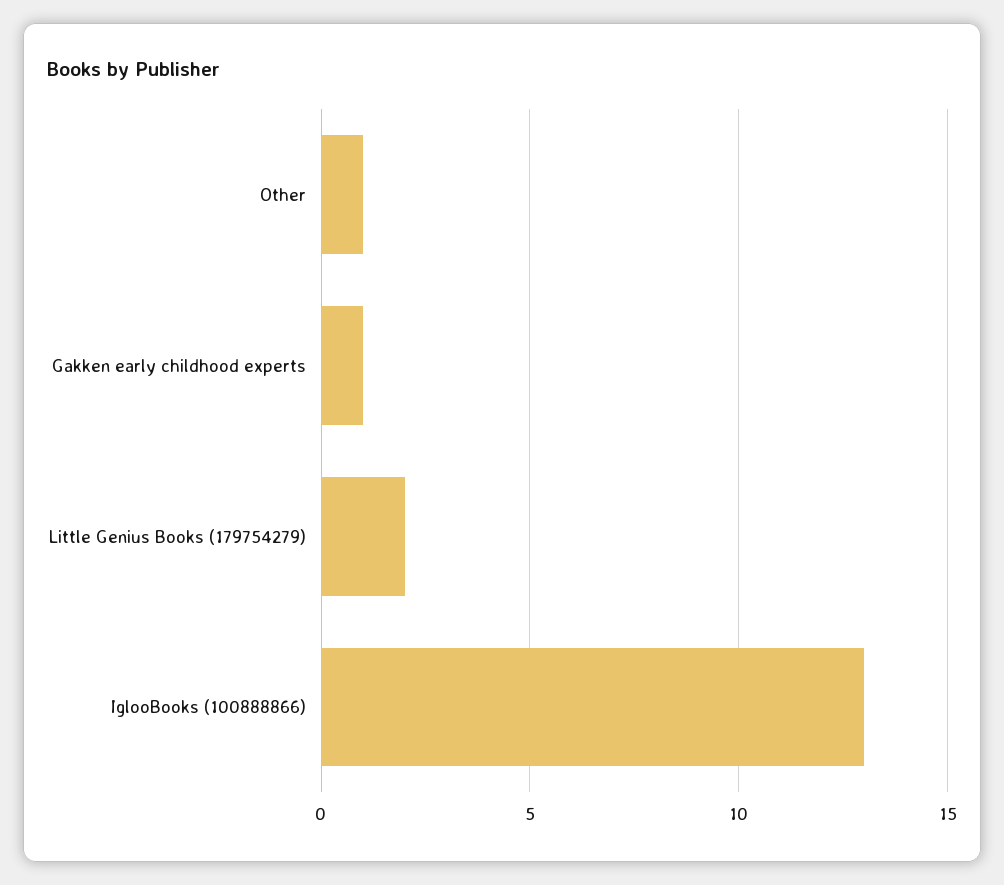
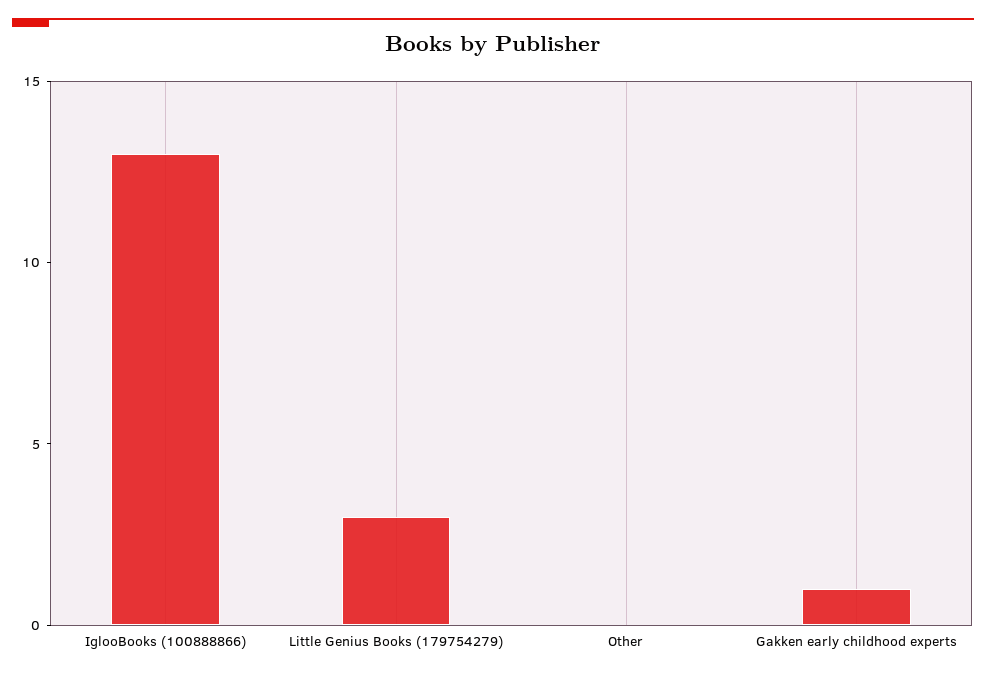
  {
-   "Other": 1,
+   "Other": 0,
    "Gakken early childhood experts": 1,
-   "Little Genius Books (179754279)": 2,
+   "Little Genius Books (179754279)": 3,
    "IglooBooks (100888866)": 13
  }

